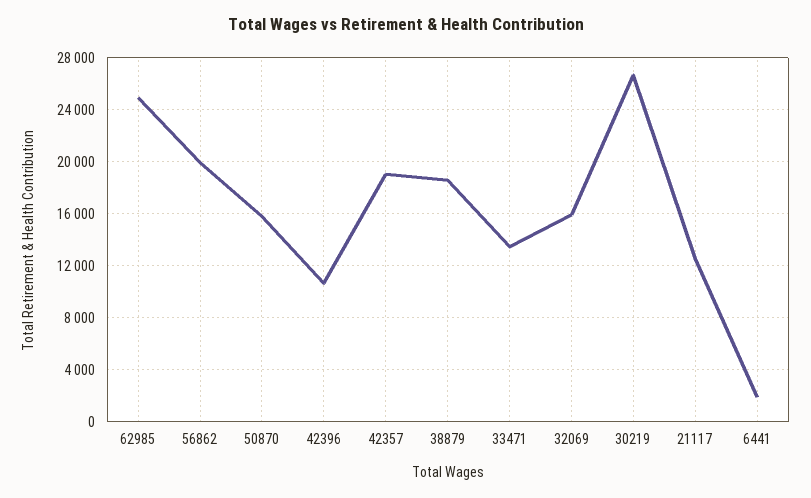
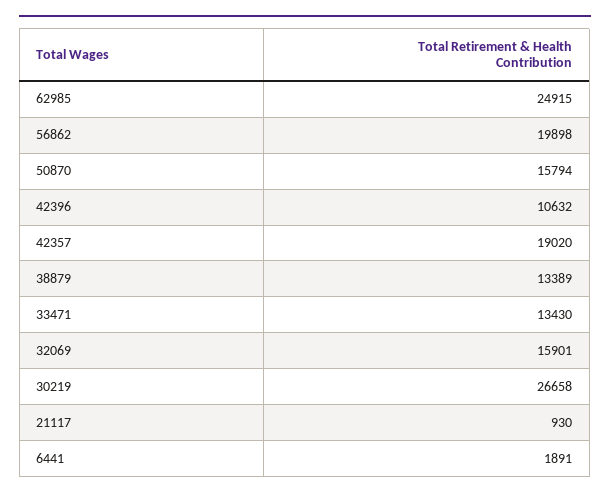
  {
    "62985": 24915,
    "56862": 19898,
    "50870": 15794,
    "42396": 10632,
    "42357": 19020,
-   "38879": 18500,
+   "38879": 13389,
    "33471": 13430,
    "32069": 15901,
    "30219": 26658,
-   "21117": 12500,
+   "21117": 930,
    "6441": 1891
  }

